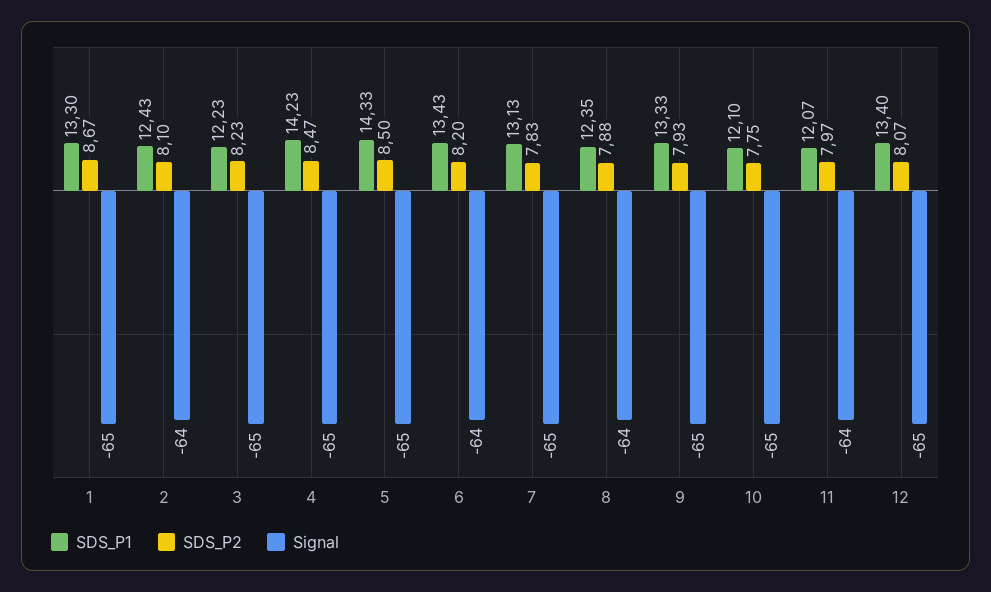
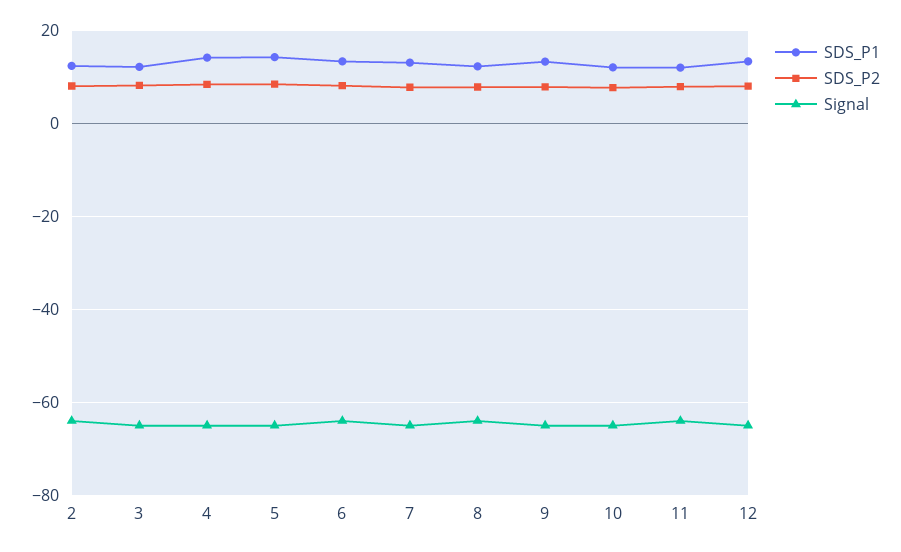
  {
    "SDS_P1": {
-     "1": 13.3,
      "2": 12.43,
      "3": 12.23,
      "4": 14.23,
      "5": 14.33,
      "6": 13.43,
      "7": 13.13,
      "8": 12.35,
      "9": 13.33,
      "10": 12.1,
      "11": 12.07,
      "12": 13.4
    },
    "SDS_P2": {
-     "1": 8.67,
      "2": 8.1,
      "3": 8.23,
      "4": 8.47,
      "5": 8.5,
      "6": 8.2,
      "7": 7.83,
      "8": 7.88,
      "9": 7.93,
      "10": 7.75,
      "11": 7.97,
      "12": 8.07
    },
    "Signal": {
-     "1": -65,
      "2": -64,
      "3": -65,
      "4": -65,
      "5": -65,
      "6": -64,
      "7": -65,
      "8": -64,
      "9": -65,
      "10": -65,
      "11": -64,
      "12": -65
    }
  }

